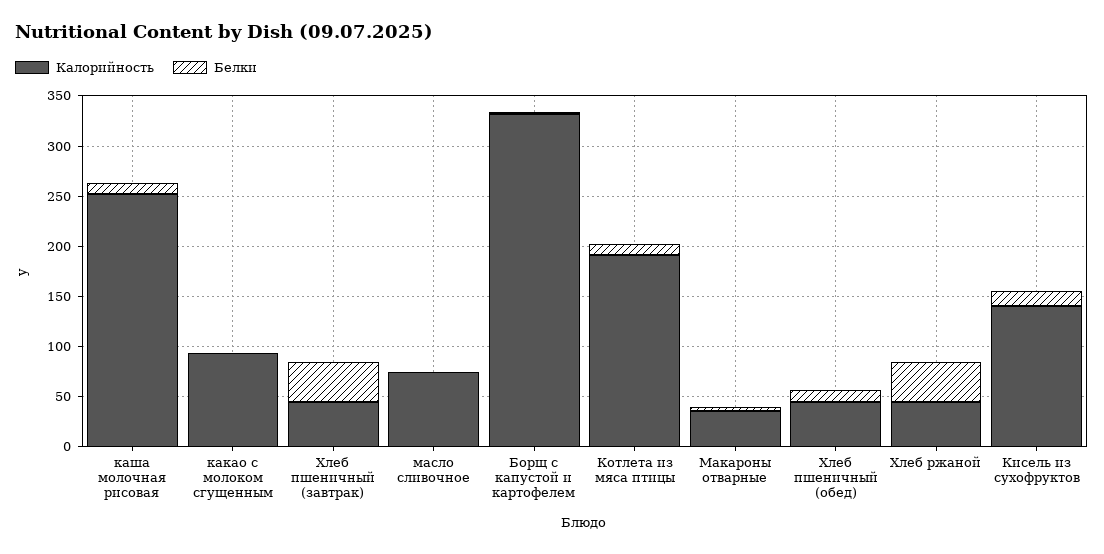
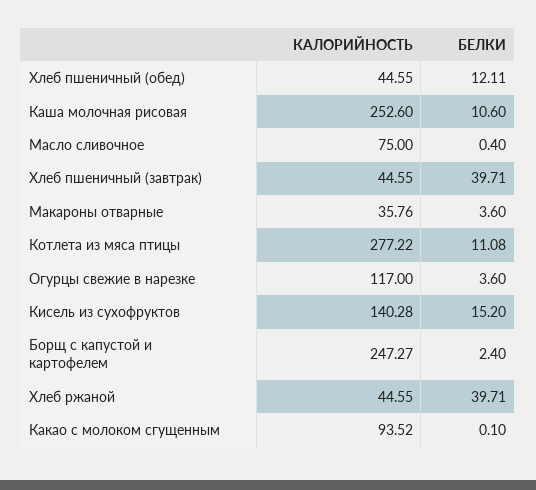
  {
    "Калорийность": {
      "каша молочная рисовая": 252.6,
      "какао с молоком сгущенным": 93.52,
      "Хлеб пшеничный (завтрак)": 44.55,
      "масло сливочное": 75,
-     "Борщ с капустой и картофелем": 330,
+     "Борщ с капустой и картофелем": 247.27,
-     "Котлета из мяса птицы": 190,
+     "Котлета из мяса птицы": 277.22,
      "Макароны отварные": 35.76,
      "Хлеб пшеничный (обед)": 44.55,
      "Хлеб ржаной": 44.55,
-     "Кисель из сухофруктов": 140.28
+     "Кисель из сухофруктов": 140.28,
+     "Огурцы свежие в нарезке": 117
    },
    "Белки": {
      "каша молочная рисовая": 10.6,
      "какао с молоком сгущенным": 0.1,
      "Хлеб пшеничный (завтрак)": 39.71,
      "масло сливочное": 0.4,
      "Борщ с капустой и картофелем": 2.4,
      "Котлета из мяса птицы": 11.08,
      "Макароны отварные": 3.6,
      "Хлеб пшеничный (обед)": 12.11,
      "Хлеб ржаной": 39.71,
-     "Кисель из сухофруктов": 15.2
+     "Кисель из сухофруктов": 15.2,
+     "Огурцы свежие в нарезке": 3.6
    }
  }

